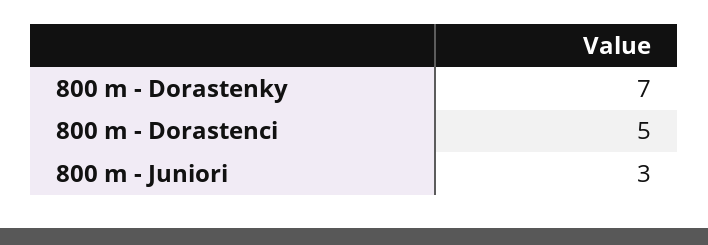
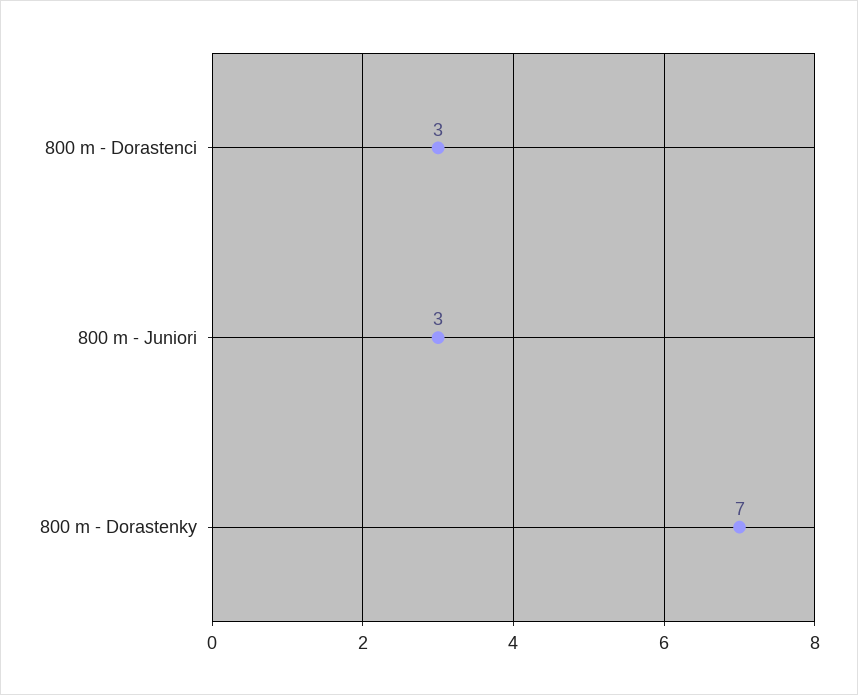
  {
    "800 m - Dorastenky": 7,
-   "800 m - Dorastenci": 5,
+   "800 m - Dorastenci": 3,
    "800 m - Juniori": 3
  }

